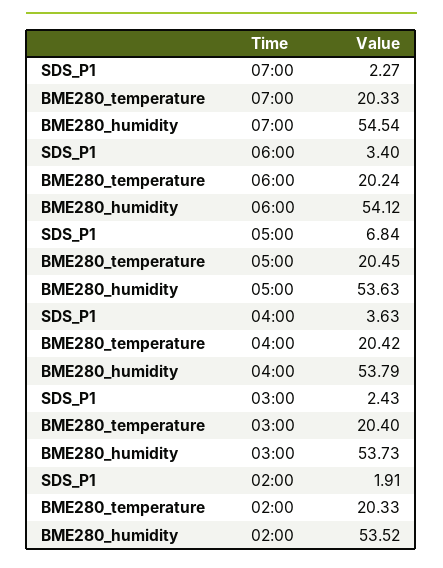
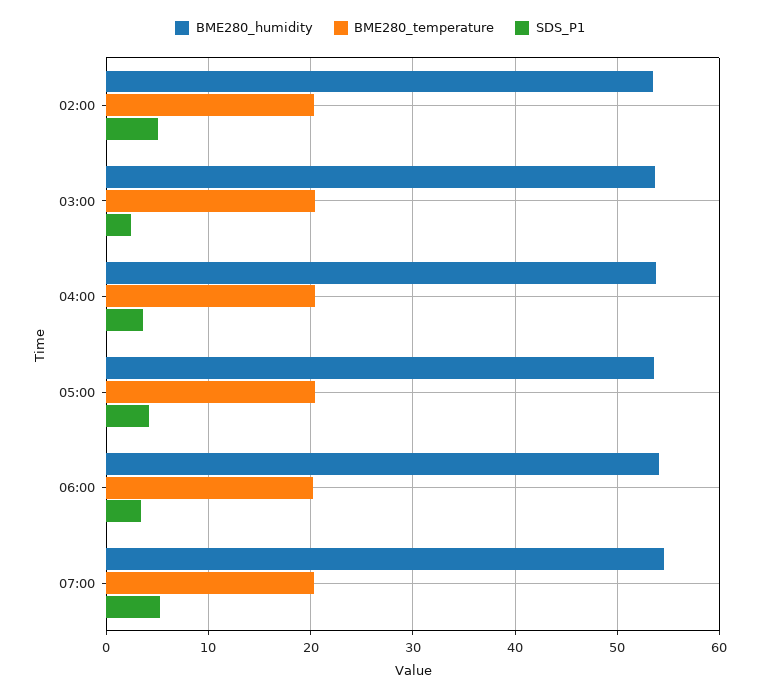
  {
    "SDS_P1": {
-     "07:00": 2.27,
+     "07:00": 5,
      "06:00": 3.4,
-     "05:00": 6.84,
+     "05:00": 4,
      "04:00": 3.63,
      "03:00": 2.43,
-     "02:00": 1.91
+     "02:00": 5
    },
    "BME280_temperature": {
      "07:00": 20.33,
      "06:00": 20.24,
      "05:00": 20.45,
      "04:00": 20.42,
      "03:00": 20.4,
      "02:00": 20.33
    },
    "BME280_humidity": {
      "07:00": 54.54,
      "06:00": 54.12,
      "05:00": 53.63,
      "04:00": 53.79,
      "03:00": 53.73,
      "02:00": 53.52
    }
  }

